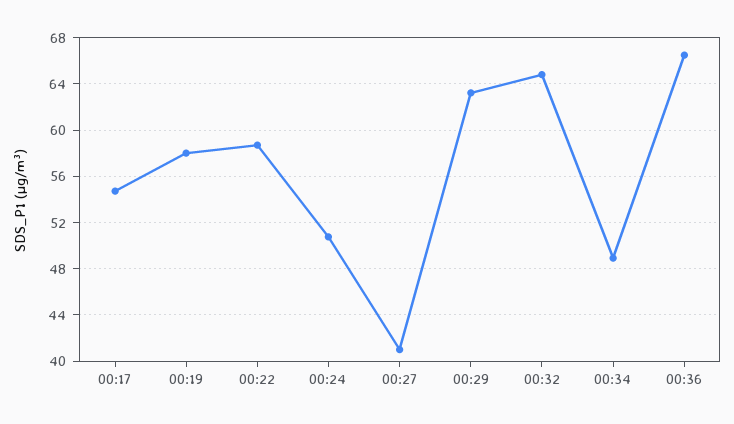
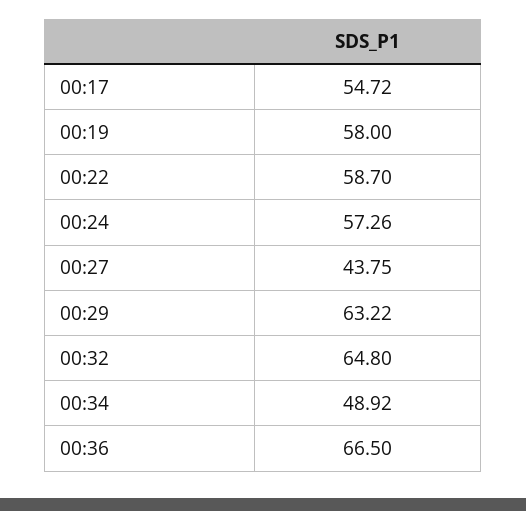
  {
    "00:17": 54.72,
    "00:19": 58,
    "00:22": 58.7,
-   "00:24": 51,
+   "00:24": 57.26,
-   "00:27": 41,
+   "00:27": 43.75,
    "00:29": 63.22,
    "00:32": 64.8,
    "00:34": 48.92,
    "00:36": 66.5
  }

